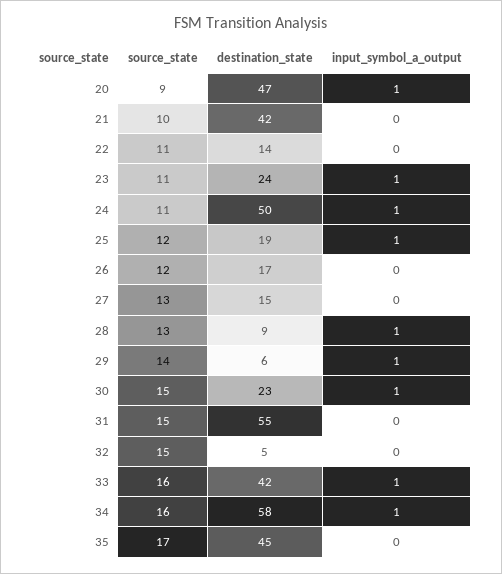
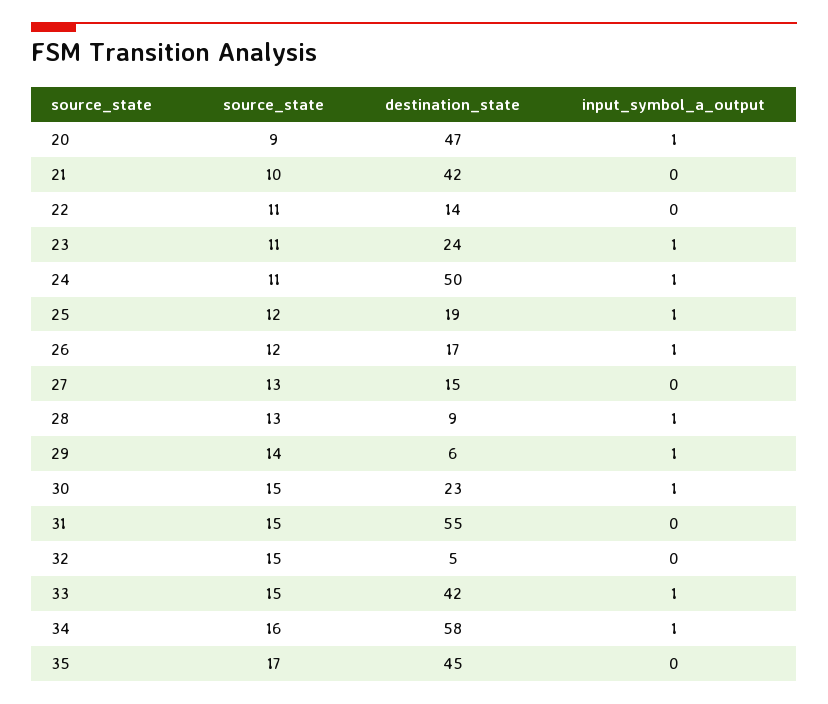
  {
    "source_state": {
      "20": 9,
      "21": 10,
      "22": 11,
      "23": 11,
      "24": 11,
      "25": 12,
      "26": 12,
      "27": 13,
      "28": 13,
      "29": 14,
      "30": 15,
      "31": 15,
      "32": 15,
-     "33": 16,
+     "33": 15,
      "34": 16,
      "35": 17
    },
    "destination_state": {
      "20": 47,
      "21": 42,
      "22": 14,
      "23": 24,
      "24": 50,
      "25": 19,
      "26": 17,
      "27": 15,
      "28": 9,
      "29": 6,
      "30": 23,
      "31": 55,
      "32": 5,
      "33": 42,
      "34": 58,
      "35": 45
    },
    "input_symbol_a_output": {
      "20": 1,
      "21": 0,
      "22": 0,
      "23": 1,
      "24": 1,
      "25": 1,
-     "26": 0,
+     "26": 1,
      "27": 0,
      "28": 1,
      "29": 1,
      "30": 1,
      "31": 0,
      "32": 0,
      "33": 1,
      "34": 1,
      "35": 0
    }
  }

